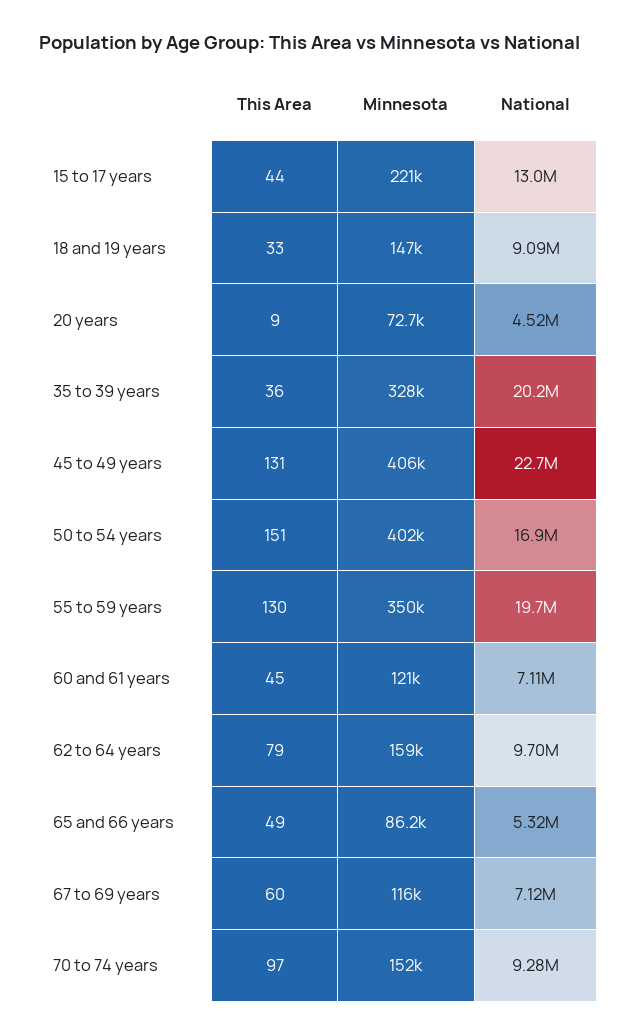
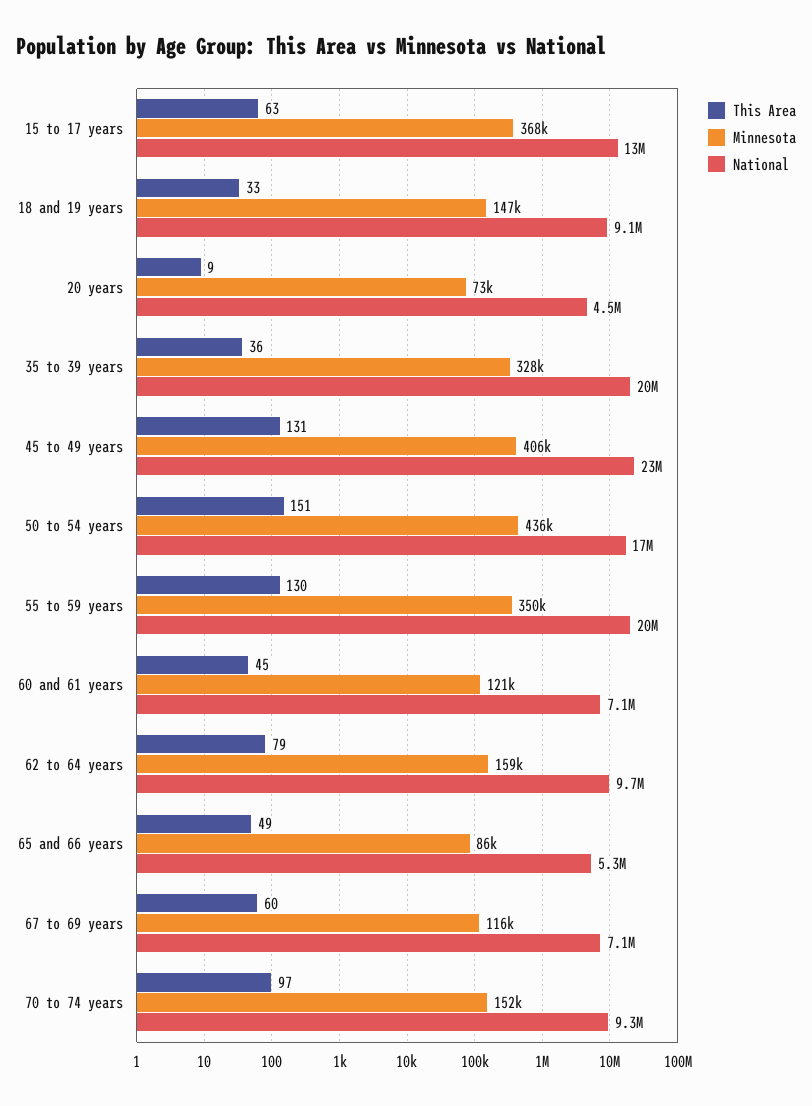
  {
    "This Area": {
-     "15 to 17 years": 44,
+     "15 to 17 years": 63,
      "18 and 19 years": 33,
      "20 years": 9,
      "35 to 39 years": 36,
      "45 to 49 years": 131,
      "50 to 54 years": 151,
      "55 to 59 years": 130,
      "60 and 61 years": 45,
      "62 to 64 years": 79,
      "65 and 66 years": 49,
      "67 to 69 years": 60,
      "70 to 74 years": 97
    },
    "Minnesota": {
-     "15 to 17 years": 221000,
+     "15 to 17 years": 368000,
      "18 and 19 years": 147000,
      "20 years": 72700,
      "35 to 39 years": 328000,
      "45 to 49 years": 406000,
-     "50 to 54 years": 402000,
+     "50 to 54 years": 436000,
      "55 to 59 years": 350000,
      "60 and 61 years": 121000,
      "62 to 64 years": 159000,
      "65 and 66 years": 86200,
      "67 to 69 years": 116000,
      "70 to 74 years": 152000
    },
    "National": {
      "15 to 17 years": 13000000,
      "18 and 19 years": 9090000,
      "20 years": 4520000,
      "35 to 39 years": 20200000,
      "45 to 49 years": 22700000,
      "50 to 54 years": 16900000,
      "55 to 59 years": 19700000,
      "60 and 61 years": 7110000,
      "62 to 64 years": 9700000,
      "65 and 66 years": 5320000,
      "67 to 69 years": 7120000,
      "70 to 74 years": 9280000
    }
  }

